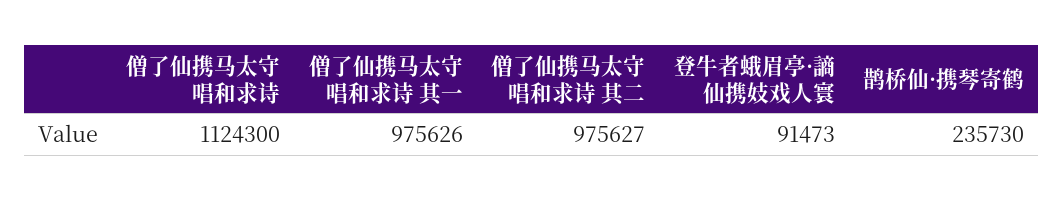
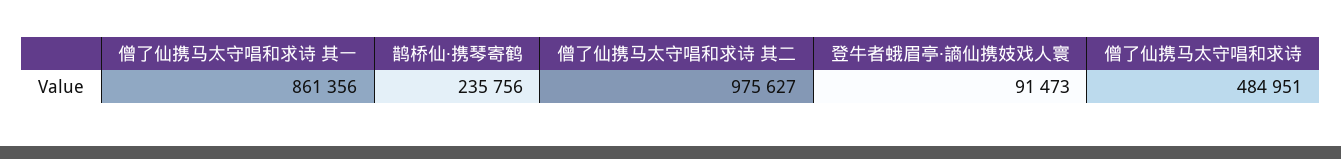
  {
-   "僧了仙携马太守唱和求诗": 1124300,
+   "僧了仙携马太守唱和求诗": 484951,
-   "僧了仙携马太守唱和求诗 其一": 975626,
+   "僧了仙携马太守唱和求诗 其一": 861356,
    "僧了仙携马太守唱和求诗 其二": 975627,
    "登牛者蛾眉亭·謪仙携妓戏人寰": 91473,
-   "鹊桥仙·携琴寄鹤": 235730
+   "鹊桥仙·携琴寄鹤": 235756
  }

